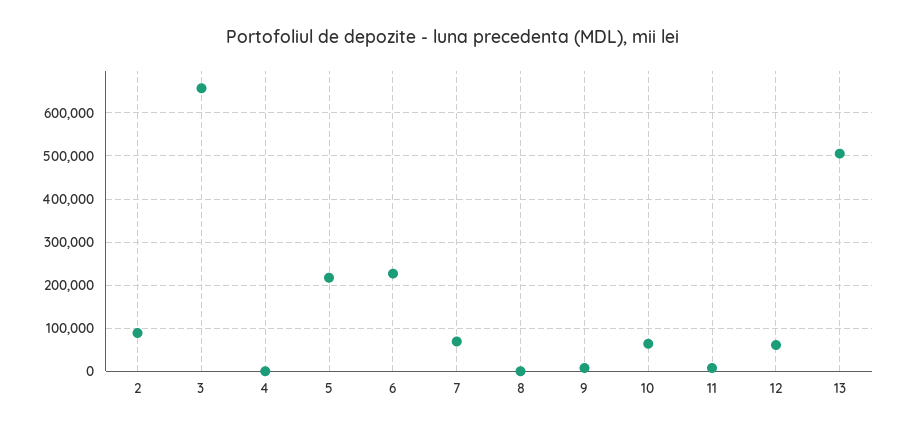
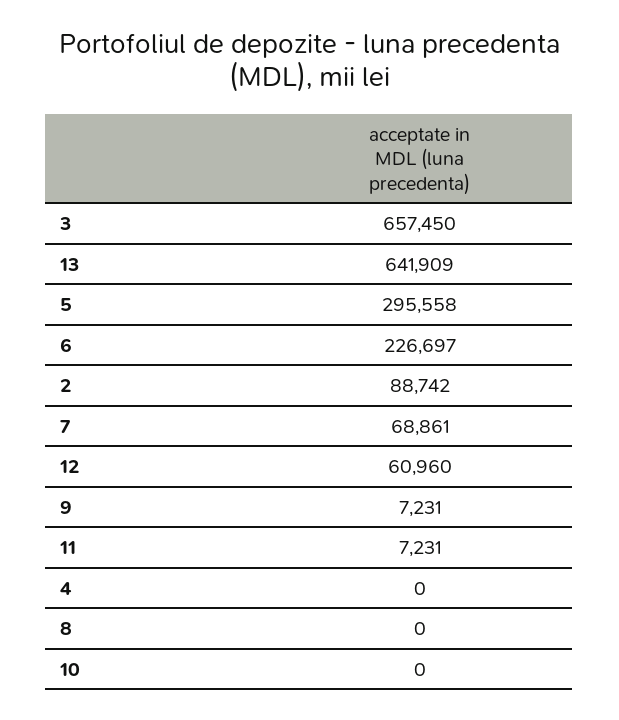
  {
    "2": 88742,
    "3": 657450,
    "4": 0,
-   "5": 220000,
+   "5": 295558,
    "6": 226697,
    "7": 68861,
    "8": 0,
    "9": 7231,
-   "10": 60000,
+   "10": 0,
    "11": 7231,
    "12": 60960,
-   "13": 500000
+   "13": 641909
  }

